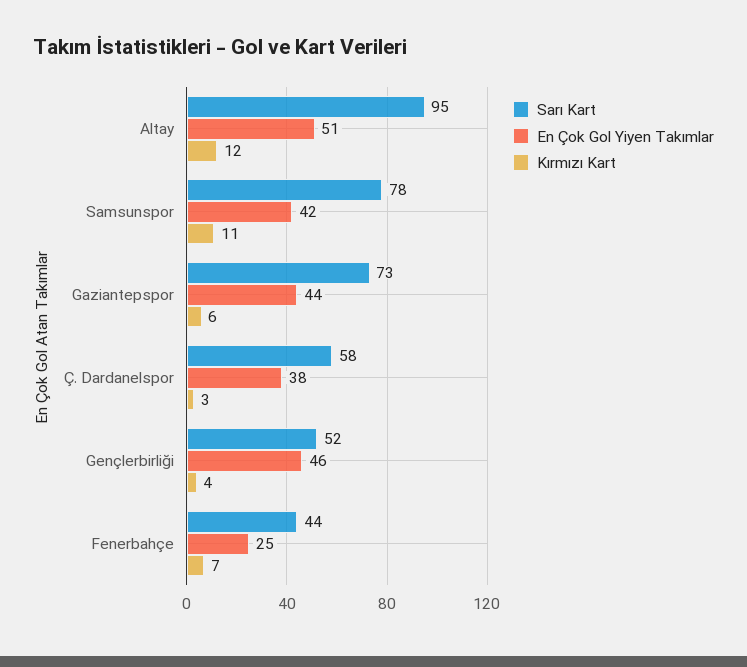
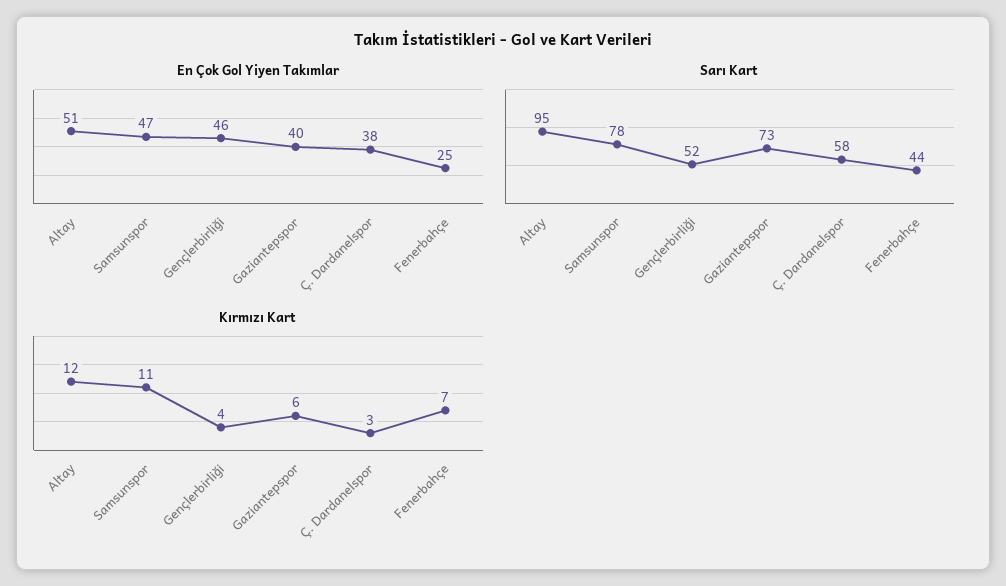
  {
    "Sarı Kart": {
      "Altay": 95,
      "Samsunspor": 78,
      "Gaziantepspor": 73,
      "Ç. Dardanelspor": 58,
      "Gençlerbirliği": 52,
      "Fenerbahçe": 44
    },
    "En Çok Gol Yiyen Takımlar": {
      "Altay": 51,
-     "Samsunspor": 42,
+     "Samsunspor": 47,
-     "Gaziantepspor": 44,
+     "Gaziantepspor": 40,
      "Ç. Dardanelspor": 38,
      "Gençlerbirliği": 46,
      "Fenerbahçe": 25
    },
    "Kırmızı Kart": {
      "Altay": 12,
      "Samsunspor": 11,
      "Gaziantepspor": 6,
      "Ç. Dardanelspor": 3,
      "Gençlerbirliği": 4,
      "Fenerbahçe": 7
    }
  }

